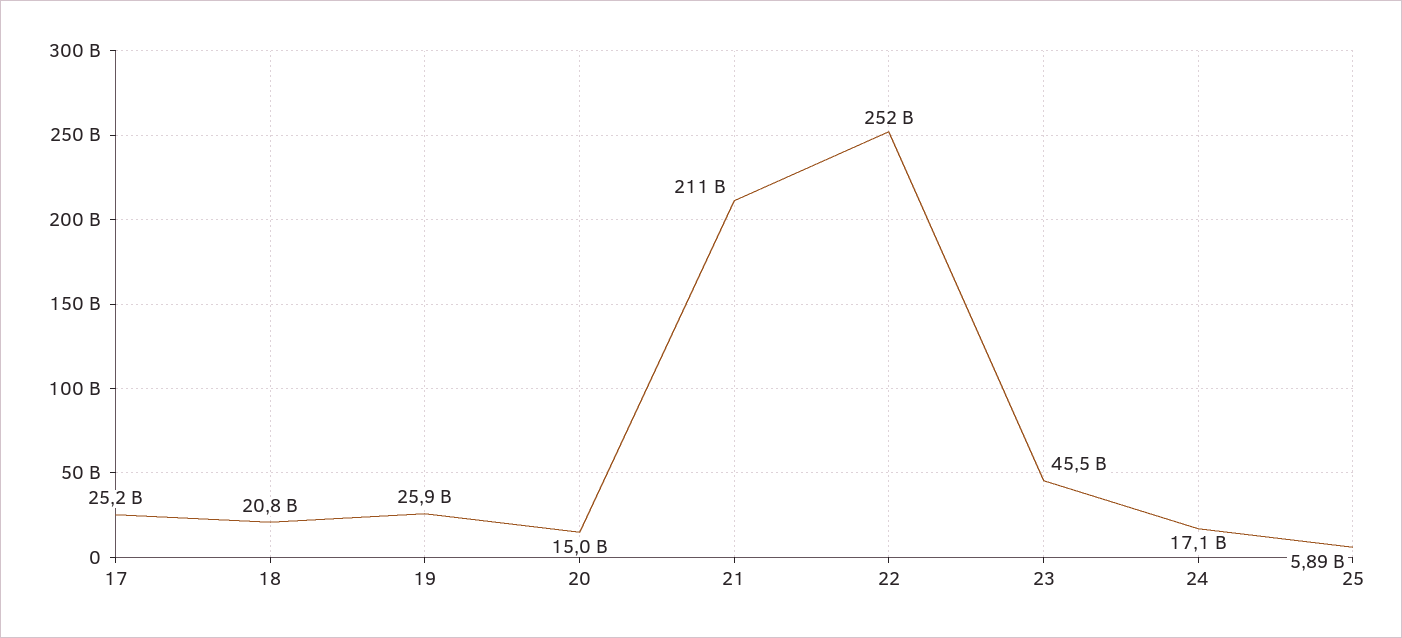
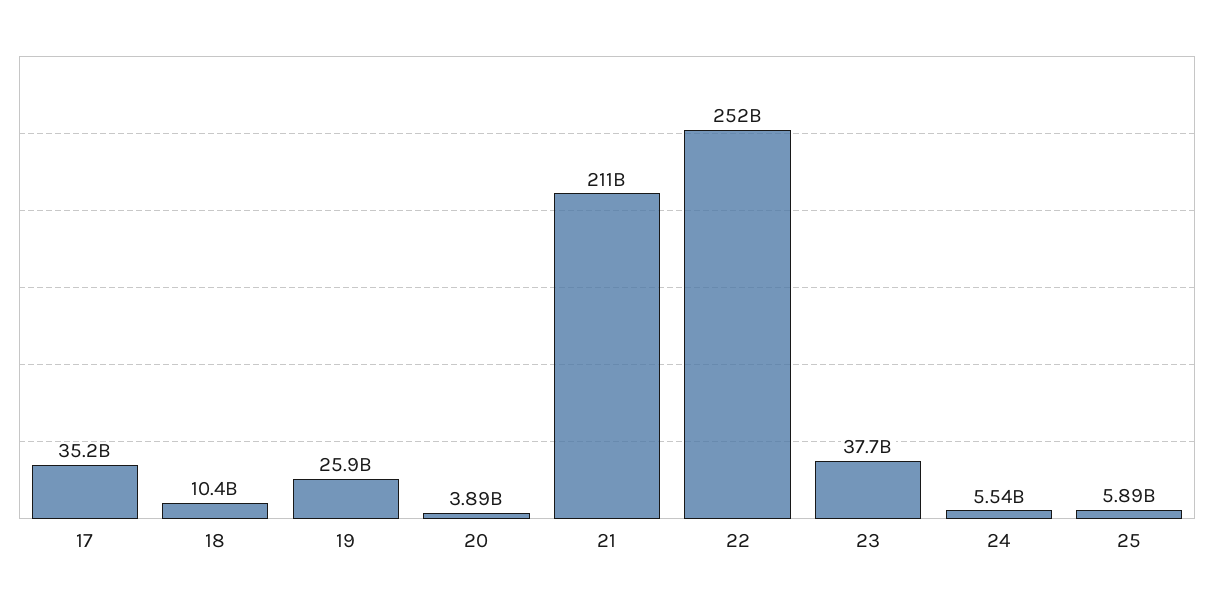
  {
-   "17": 25200000000,
+   "17": 35200000000,
-   "18": 20800000000,
+   "18": 10400000000,
    "19": 25900000000,
-   "20": 15000000000,
+   "20": 3890000000,
    "21": 211000000000,
    "22": 252000000000,
-   "23": 45500000000,
+   "23": 37700000000,
-   "24": 17100000000,
+   "24": 5540000000,
    "25": 5890000000
  }

